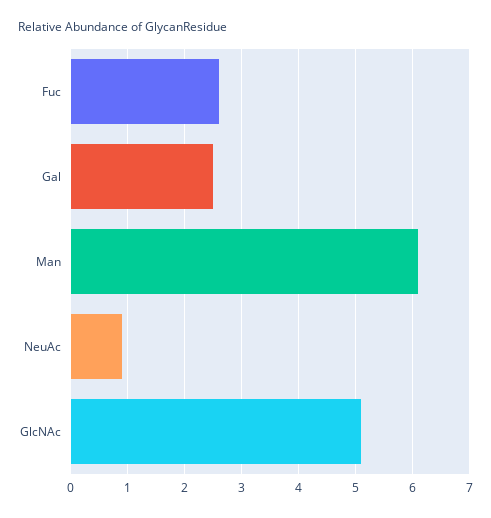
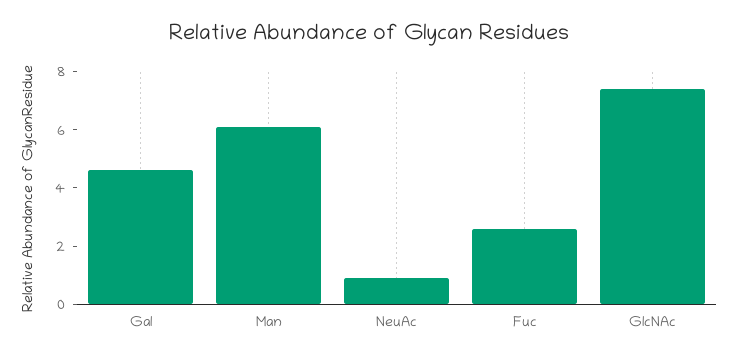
  {
    "Fuc": 2.5,
-   "Gal": 2.5,
+   "Gal": 4.5,
    "Man": 6,
    "NeuAc": 1,
-   "GlcNAc": 5
+   "GlcNAc": 7.5
  }

